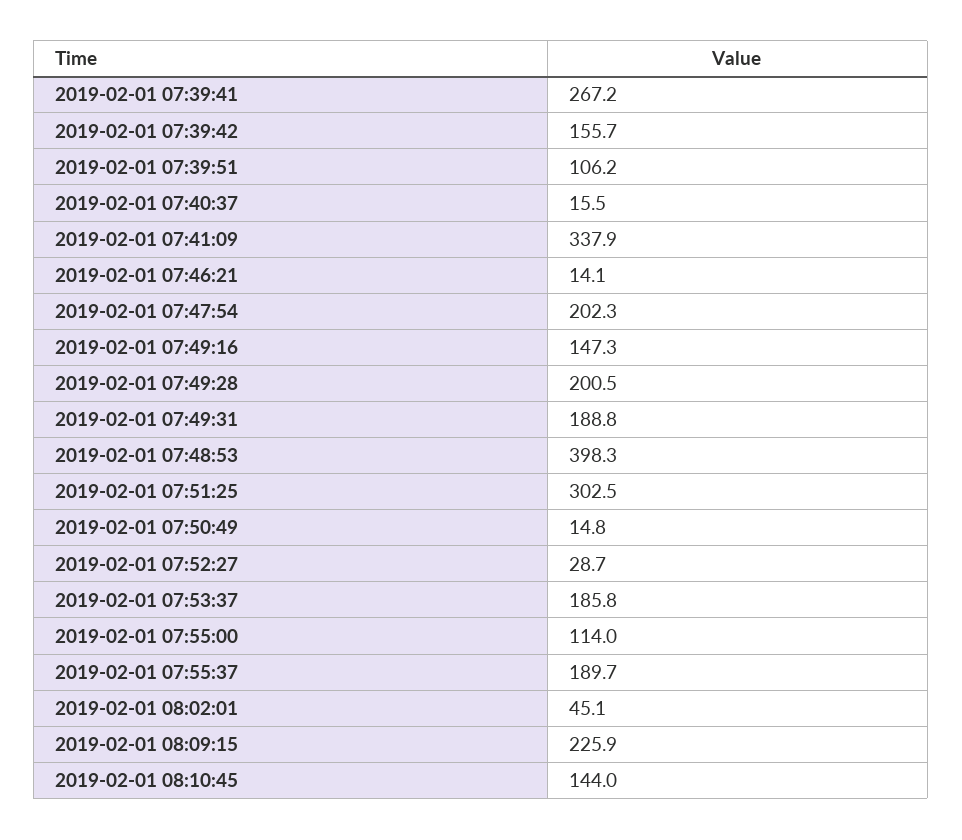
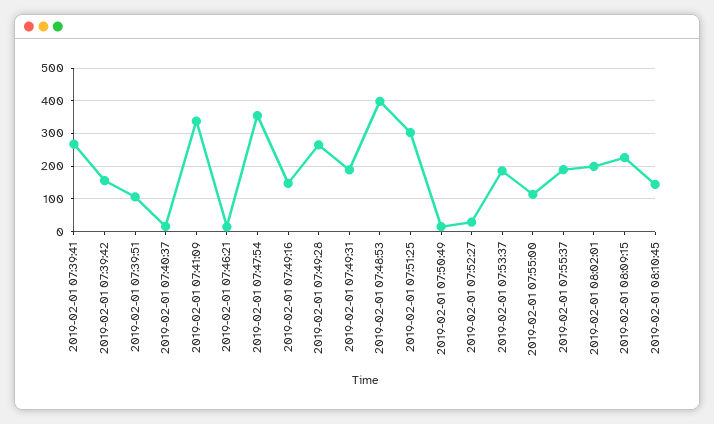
  {
    "2019-02-01 07:39:41": 267.2,
    "2019-02-01 07:39:42": 155.7,
    "2019-02-01 07:39:51": 106.2,
    "2019-02-01 07:40:37": 15.5,
    "2019-02-01 07:41:09": 337.9,
    "2019-02-01 07:46:21": 14.1,
-   "2019-02-01 07:47:54": 202.3,
+   "2019-02-01 07:47:54": 360,
    "2019-02-01 07:49:16": 147.3,
-   "2019-02-01 07:49:28": 200.5,
+   "2019-02-01 07:49:28": 260,
    "2019-02-01 07:49:31": 188.8,
    "2019-02-01 07:48:53": 398.3,
    "2019-02-01 07:51:25": 302.5,
    "2019-02-01 07:50:49": 14.8,
    "2019-02-01 07:52:27": 28.7,
    "2019-02-01 07:53:37": 185.8,
    "2019-02-01 07:55:00": 114,
    "2019-02-01 07:55:37": 189.7,
-   "2019-02-01 08:02:01": 45.1,
+   "2019-02-01 08:02:01": 200,
    "2019-02-01 08:09:15": 225.9,
    "2019-02-01 08:10:45": 144
  }

